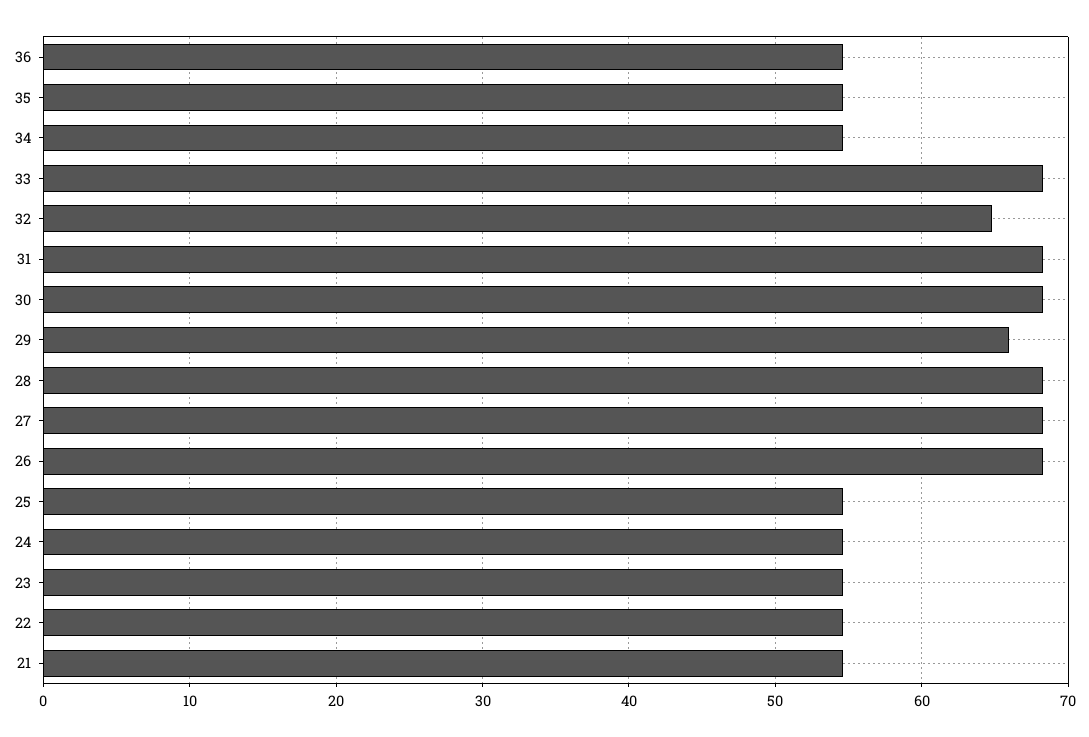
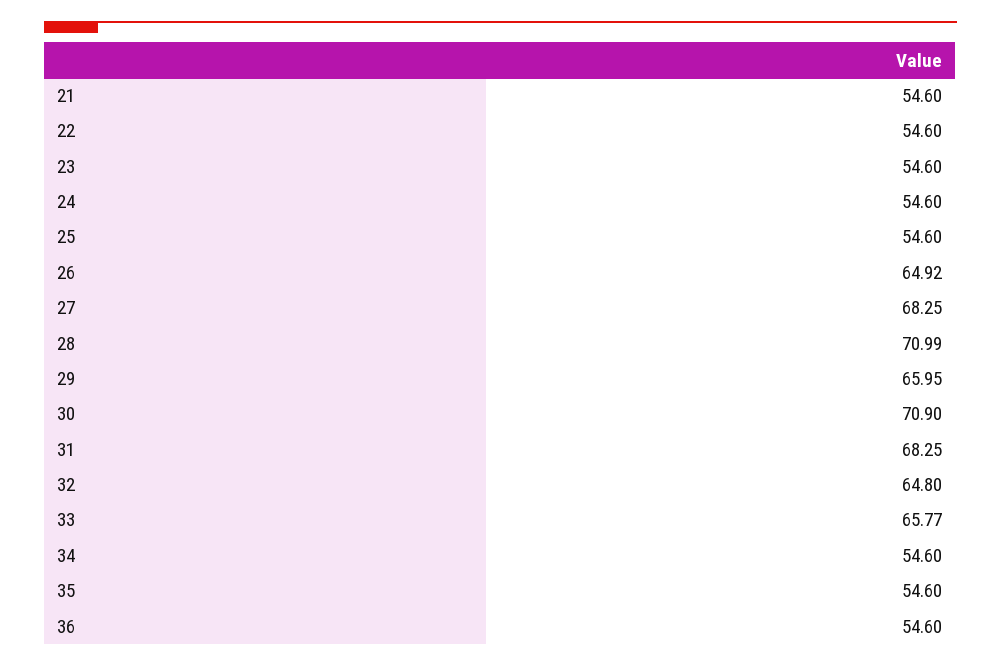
  {
    "36": 54.6,
    "35": 54.6,
    "34": 54.6,
-   "33": 68,
+   "33": 65.77,
    "32": 64.8,
    "31": 68.25,
-   "30": 68,
+   "30": 70.9,
    "29": 65.95,
-   "28": 68,
+   "28": 70.99,
    "27": 68.25,
-   "26": 68,
+   "26": 64.92,
    "25": 54.6,
    "24": 54.6,
    "23": 54.6,
    "22": 54.6,
    "21": 54.6
  }

